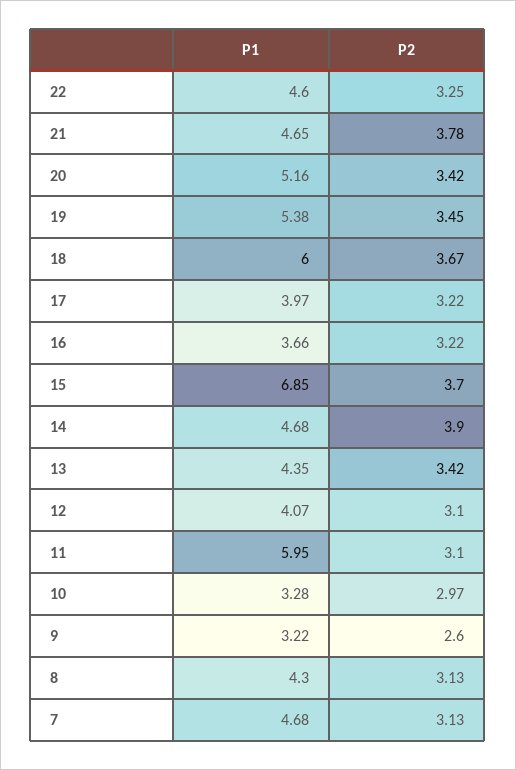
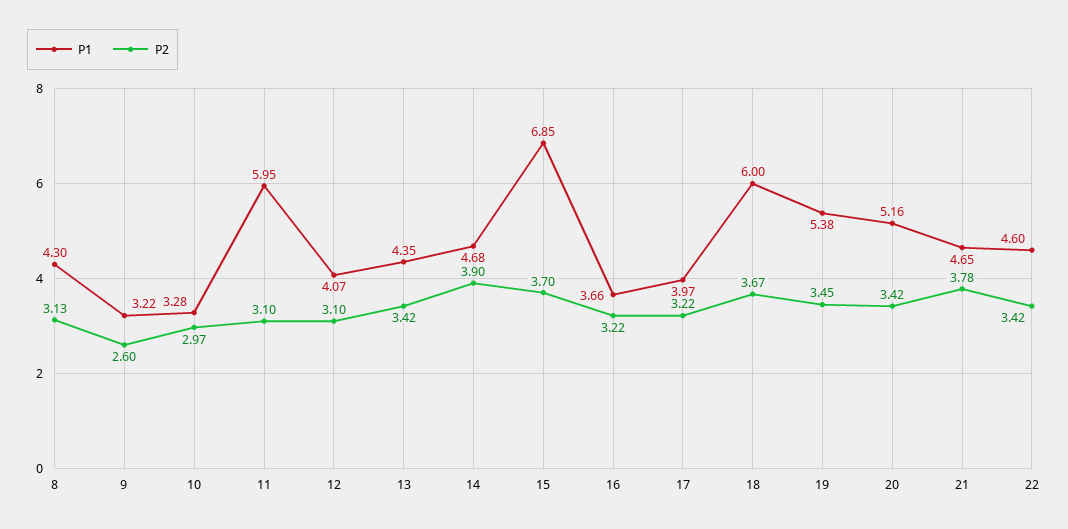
  {
    "P1": {
      "22": 4.6,
      "21": 4.65,
      "20": 5.16,
      "19": 5.38,
      "18": 6,
      "17": 3.97,
      "16": 3.66,
      "15": 6.85,
      "14": 4.68,
      "13": 4.35,
      "12": 4.07,
      "11": 5.95,
      "10": 3.28,
      "9": 3.22,
-     "8": 4.3,
+     "8": 4.3
-     "7": 4.68
    },
    "P2": {
-     "22": 3.25,
+     "22": 3.42,
      "21": 3.78,
      "20": 3.42,
      "19": 3.45,
      "18": 3.67,
      "17": 3.22,
      "16": 3.22,
      "15": 3.7,
      "14": 3.9,
      "13": 3.42,
      "12": 3.1,
      "11": 3.1,
      "10": 2.97,
      "9": 2.6,
-     "8": 3.13,
+     "8": 3.13
-     "7": 3.13
    }
  }

